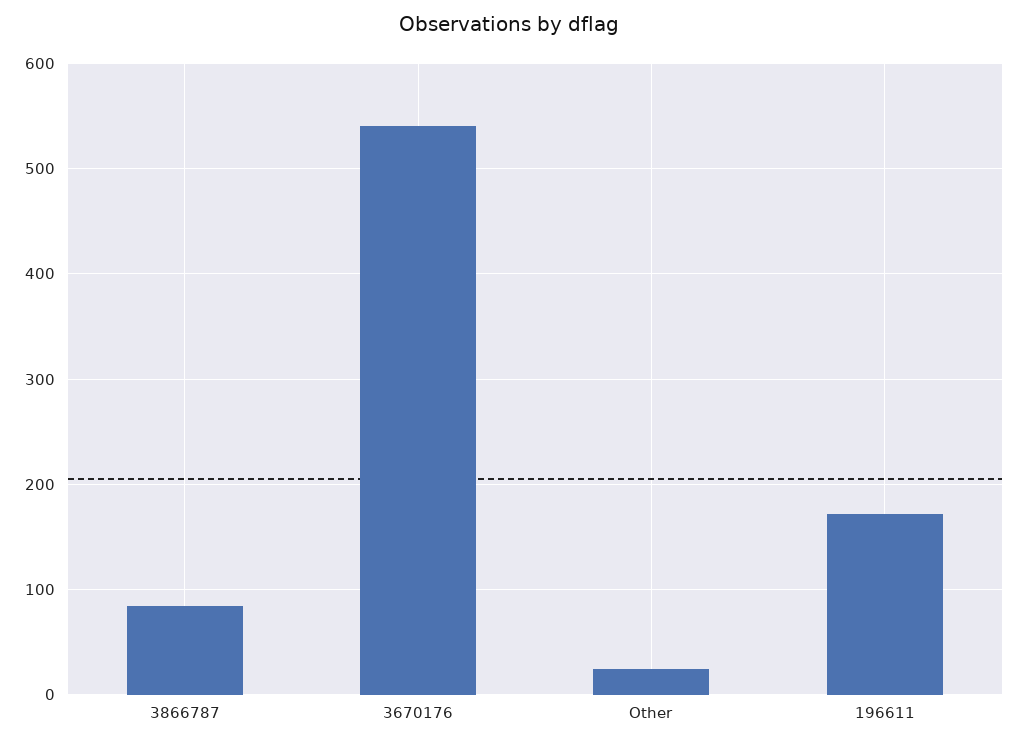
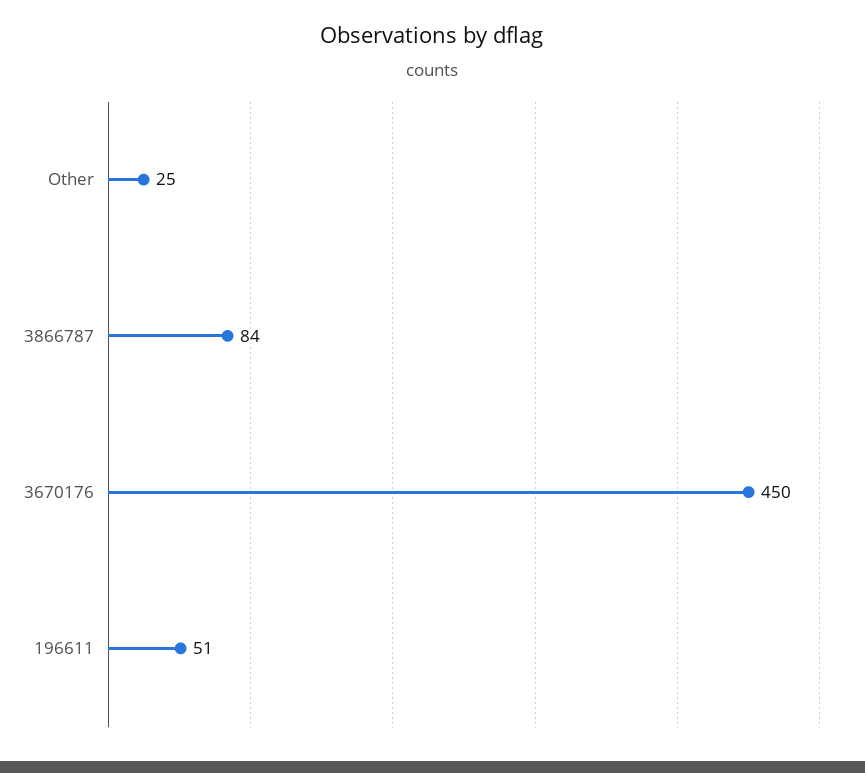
  {
    "3866787": 84,
-   "3670176": 540,
+   "3670176": 450,
    "Other": 25,
-   "196611": 170
+   "196611": 51
  }

